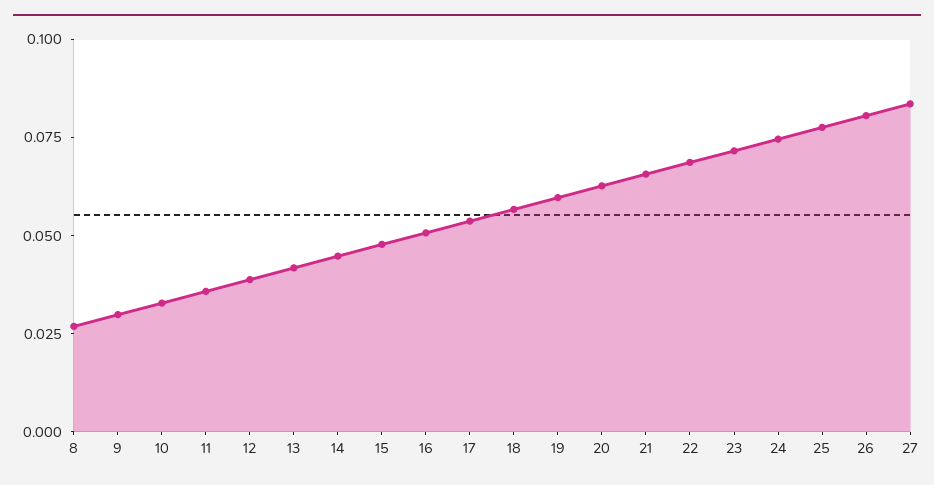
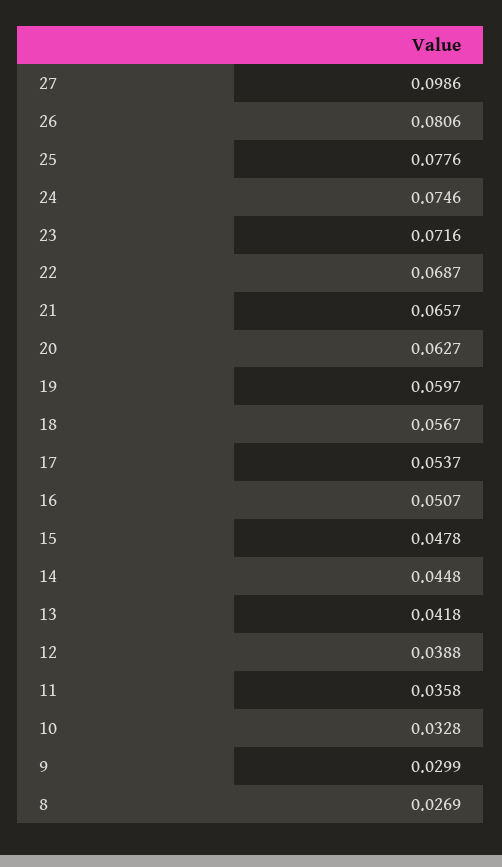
  {
    "8": 0.0269,
    "9": 0.0299,
    "10": 0.0328,
    "11": 0.0358,
    "12": 0.0388,
    "13": 0.0418,
    "14": 0.0448,
    "15": 0.0478,
    "16": 0.0507,
    "17": 0.0537,
    "18": 0.0567,
    "19": 0.0597,
    "20": 0.0627,
    "21": 0.0657,
    "22": 0.0687,
    "23": 0.0716,
    "24": 0.0746,
    "25": 0.0776,
    "26": 0.0806,
-   "27": 0.085
+   "27": 0.0986
  }

